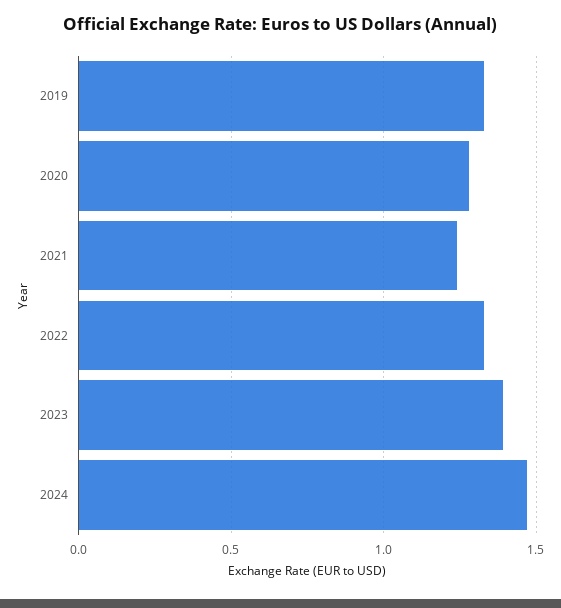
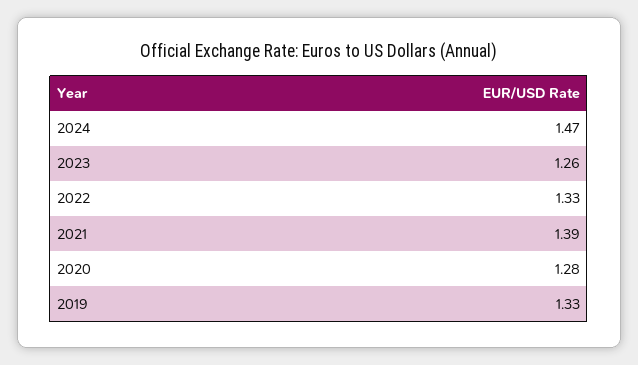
  {
    "2019": 1.33,
    "2020": 1.28,
-   "2021": 1.25,
+   "2021": 1.39,
    "2022": 1.33,
-   "2023": 1.4,
+   "2023": 1.26,
    "2024": 1.47
  }

